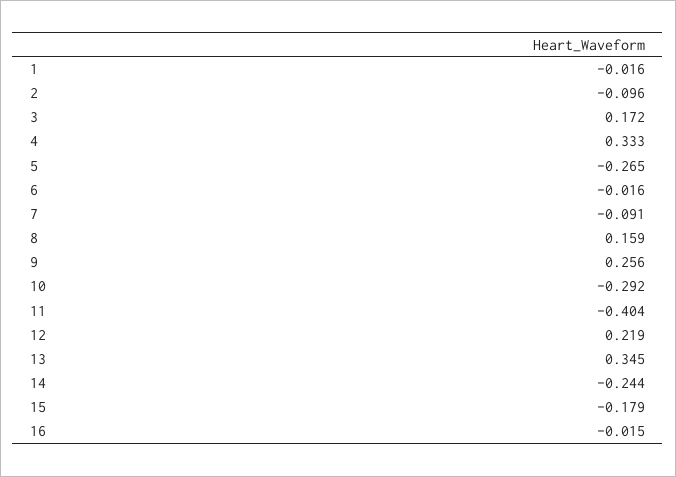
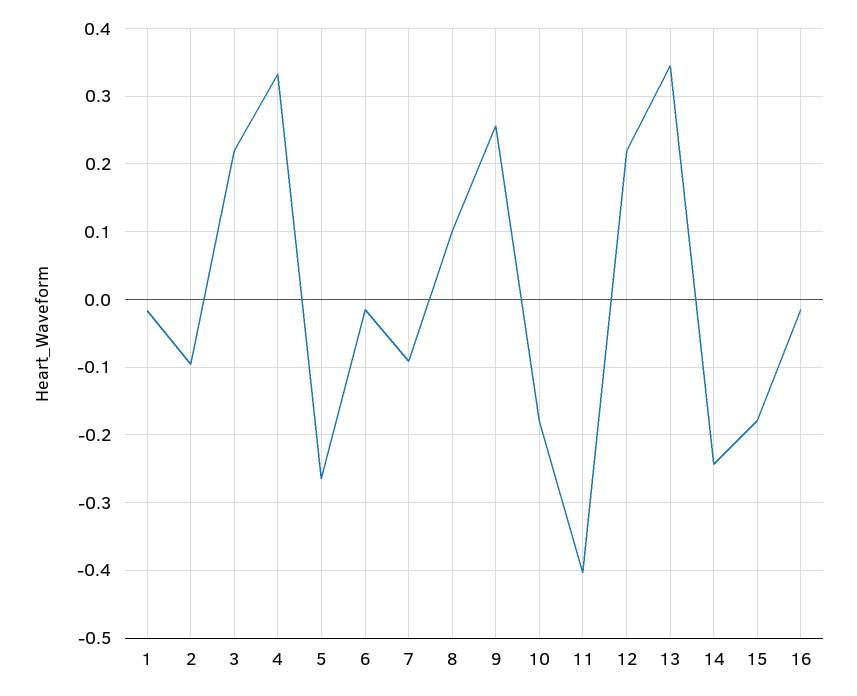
  {
    "1": -0.016,
    "2": -0.096,
-   "3": 0.172,
+   "3": 0.22,
    "4": 0.333,
    "5": -0.265,
    "6": -0.016,
    "7": -0.091,
-   "8": 0.159,
+   "8": 0.1,
    "9": 0.256,
-   "10": -0.292,
+   "10": -0.18,
    "11": -0.404,
    "12": 0.219,
    "13": 0.345,
    "14": -0.244,
    "15": -0.179,
    "16": -0.015
  }

